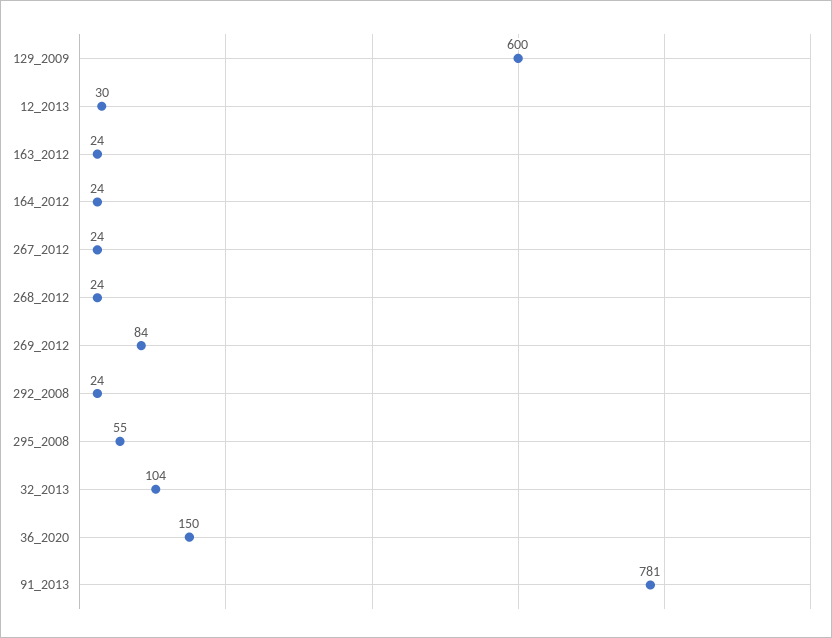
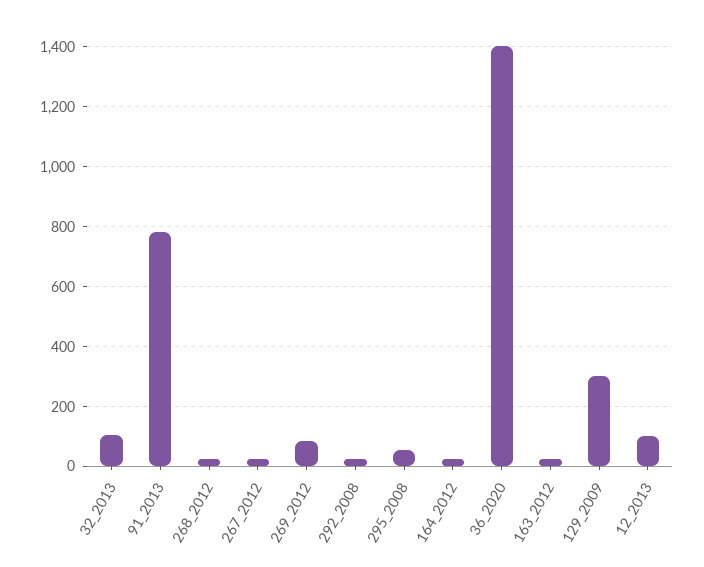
  {
-   "129_2009": 600,
+   "129_2009": 300,
-   "12_2013": 30,
+   "12_2013": 100,
    "163_2012": 24,
    "164_2012": 24,
    "267_2012": 24,
    "268_2012": 24,
    "269_2012": 84,
    "292_2008": 24,
    "295_2008": 55,
    "32_2013": 104,
-   "36_2020": 150,
+   "36_2020": 1400,
    "91_2013": 781
  }

